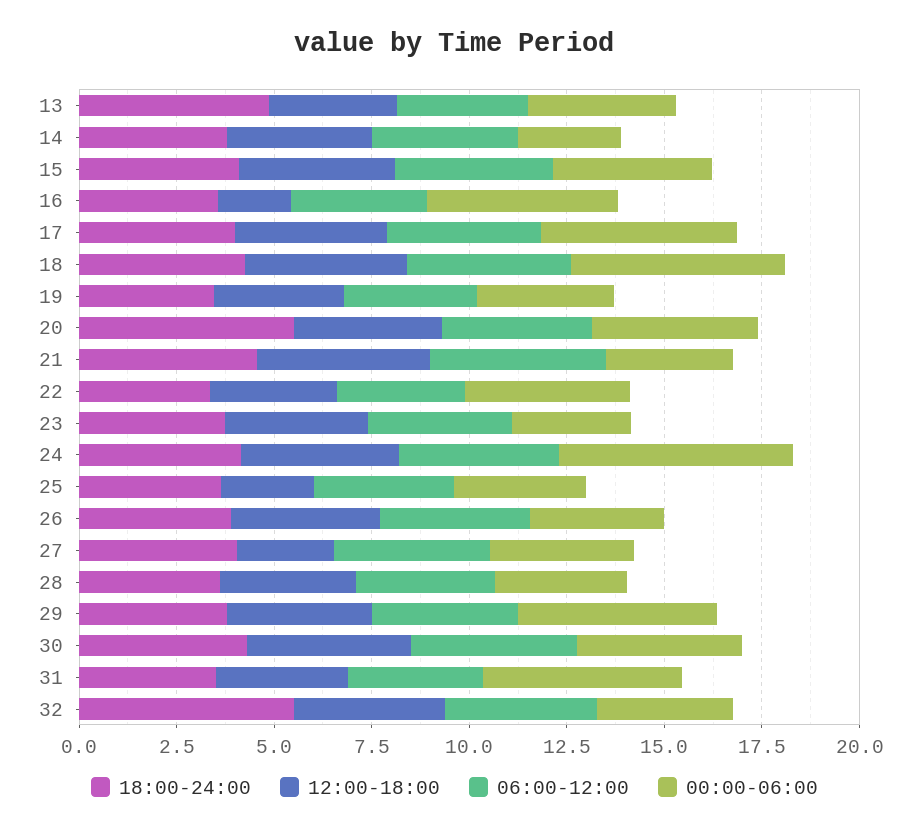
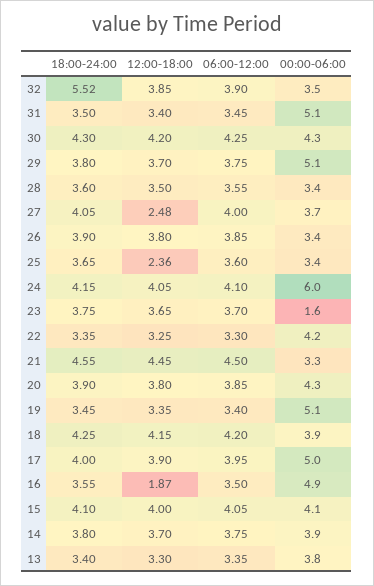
  {
    "18:00-24:00": {
-     "13": 5,
+     "13": 3.4,
      "14": 3.8,
      "15": 4.1,
      "16": 3.55,
      "17": 4,
      "18": 4.25,
      "19": 3.45,
-     "20": 5.5,
+     "20": 3.9,
      "21": 4.55,
      "22": 3.35,
      "23": 3.75,
      "24": 4.15,
      "25": 3.65,
      "26": 3.9,
      "27": 4.05,
      "28": 3.6,
      "29": 3.8,
      "30": 4.3,
      "31": 3.5,
      "32": 5.52
    },
    "12:00-18:00": {
      "13": 3.3,
      "14": 3.7,
      "15": 4,
      "16": 1.87,
      "17": 3.9,
      "18": 4.15,
      "19": 3.35,
      "20": 3.8,
      "21": 4.45,
      "22": 3.25,
      "23": 3.65,
      "24": 4.05,
      "25": 2.36,
      "26": 3.8,
      "27": 2.48,
      "28": 3.5,
      "29": 3.7,
      "30": 4.2,
      "31": 3.4,
      "32": 3.85
    },
    "06:00-12:00": {
      "13": 3.35,
      "14": 3.75,
      "15": 4.05,
      "16": 3.5,
      "17": 3.95,
      "18": 4.2,
      "19": 3.4,
      "20": 3.85,
      "21": 4.5,
      "22": 3.3,
      "23": 3.7,
      "24": 4.1,
      "25": 3.6,
      "26": 3.85,
      "27": 4,
      "28": 3.55,
      "29": 3.75,
      "30": 4.25,
      "31": 3.45,
      "32": 3.9
    },
    "00:00-06:00": {
      "13": 3.8,
-     "14": 2.5,
+     "14": 3.9,
      "15": 4.1,
      "16": 4.9,
      "17": 5,
-     "18": 5.5,
+     "18": 3.9,
-     "19": 3.5,
+     "19": 5.1,
      "20": 4.3,
      "21": 3.3,
      "22": 4.2,
-     "23": 3,
+     "23": 1.6,
      "24": 6,
      "25": 3.4,
      "26": 3.4,
      "27": 3.7,
      "28": 3.4,
      "29": 5.1,
      "30": 4.3,
      "31": 5.1,
      "32": 3.5
    }
  }

